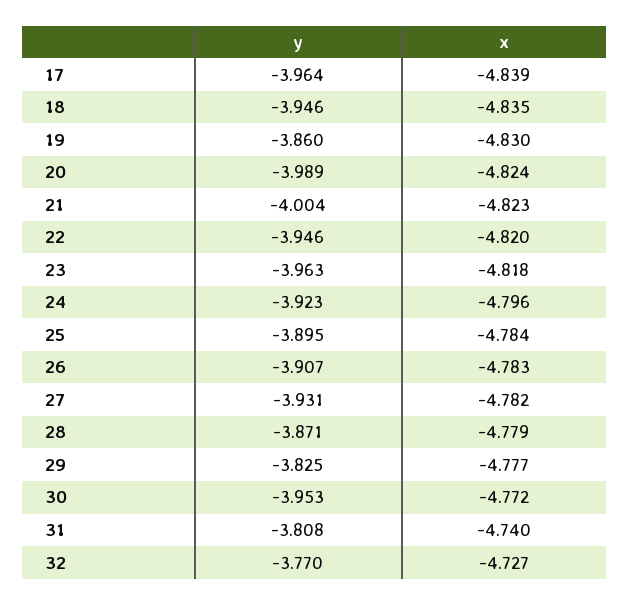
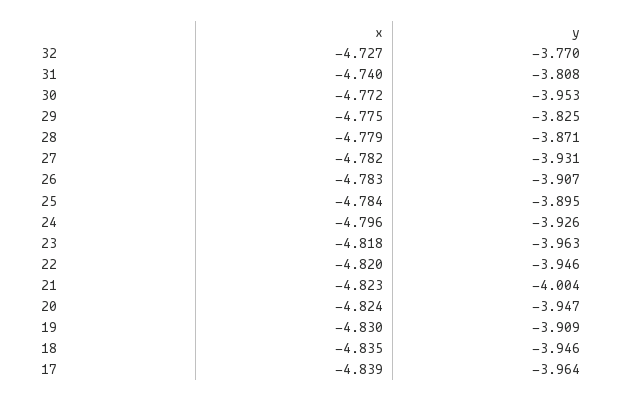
  {
    "y": {
      "17": -3.964,
      "18": -3.946,
-     "19": -3.86,
+     "19": -3.909,
-     "20": -3.989,
+     "20": -3.947,
      "21": -4.004,
      "22": -3.946,
      "23": -3.963,
-     "24": -3.923,
+     "24": -3.926,
      "25": -3.895,
      "26": -3.907,
      "27": -3.931,
      "28": -3.871,
      "29": -3.825,
      "30": -3.953,
      "31": -3.808,
      "32": -3.77
    },
    "x": {
      "17": -4.839,
      "18": -4.835,
      "19": -4.83,
      "20": -4.824,
      "21": -4.823,
      "22": -4.82,
      "23": -4.818,
      "24": -4.796,
      "25": -4.784,
      "26": -4.783,
      "27": -4.782,
      "28": -4.779,
-     "29": -4.777,
+     "29": -4.775,
      "30": -4.772,
      "31": -4.74,
      "32": -4.727
    }
  }

